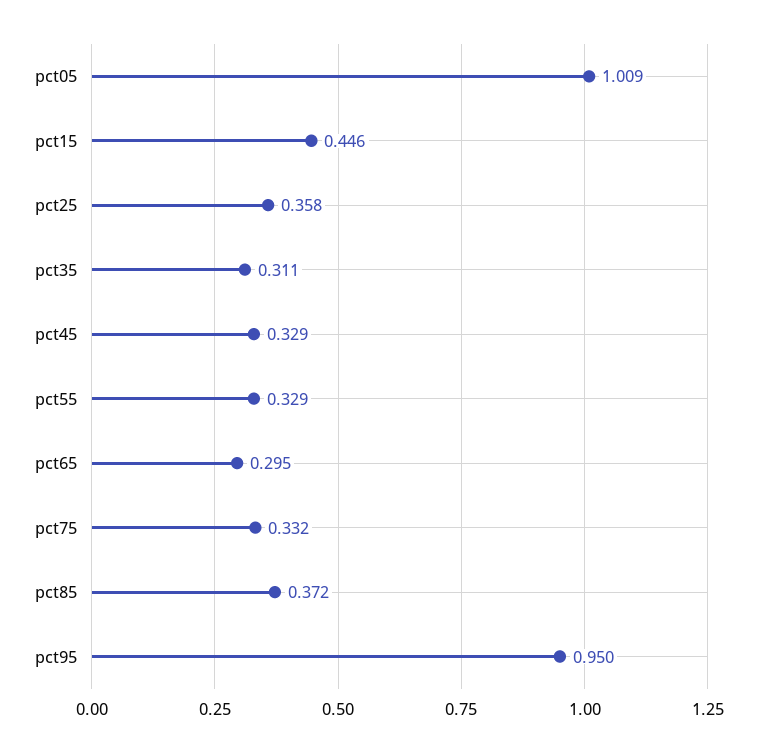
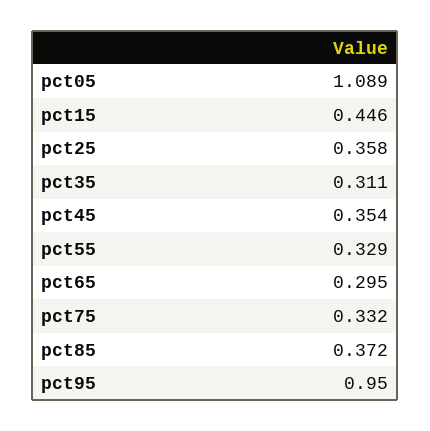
  {
-   "pct05": 1.009,
+   "pct05": 1.089,
    "pct15": 0.446,
    "pct25": 0.358,
    "pct35": 0.311,
-   "pct45": 0.329,
+   "pct45": 0.354,
    "pct55": 0.329,
    "pct65": 0.295,
    "pct75": 0.332,
    "pct85": 0.372,
    "pct95": 0.95
  }

